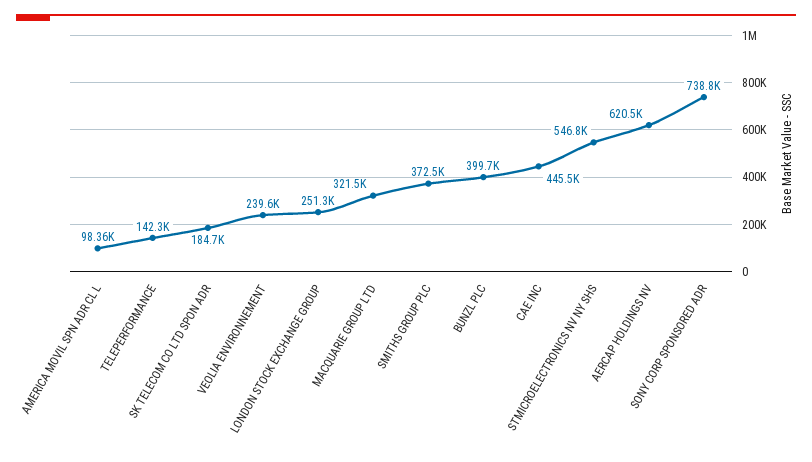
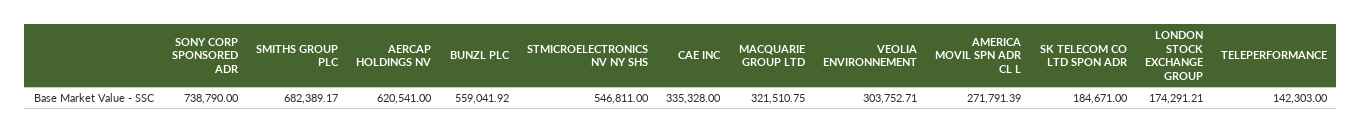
  {
-   "AMERICA MOVIL SPN ADR CL L": 98360,
+   "AMERICA MOVIL SPN ADR CL L": 271791.39,
    "TELEPERFORMANCE": 142303,
    "SK TELECOM CO LTD SPON ADR": 184671,
-   "VEOLIA ENVIRONNEMENT": 239600,
+   "VEOLIA ENVIRONNEMENT": 303752.71,
-   "LONDON STOCK EXCHANGE GROUP": 251300,
+   "LONDON STOCK EXCHANGE GROUP": 174291.21,
    "MACQUARIE GROUP LTD": 321510.75,
-   "SMITHS GROUP PLC": 372500,
+   "SMITHS GROUP PLC": 682389.17,
-   "BUNZL PLC": 399700,
+   "BUNZL PLC": 559041.92,
-   "CAE INC": 445500,
+   "CAE INC": 335328,
    "STMICROELECTRONICS NV NY SHS": 546811,
    "AERCAP HOLDINGS NV": 620541,
    "SONY CORP SPONSORED ADR": 738790
  }

